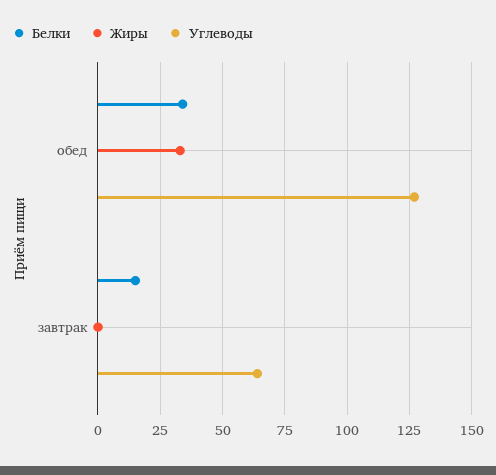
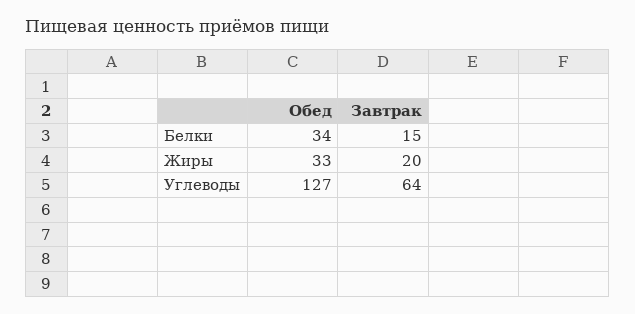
  {
    "Белки": {
      "обед": 34,
      "завтрак": 15
    },
    "Жиры": {
      "обед": 33,
-     "завтрак": 0
+     "завтрак": 20
    },
    "Углеводы": {
      "обед": 127,
      "завтрак": 64
    }
  }

